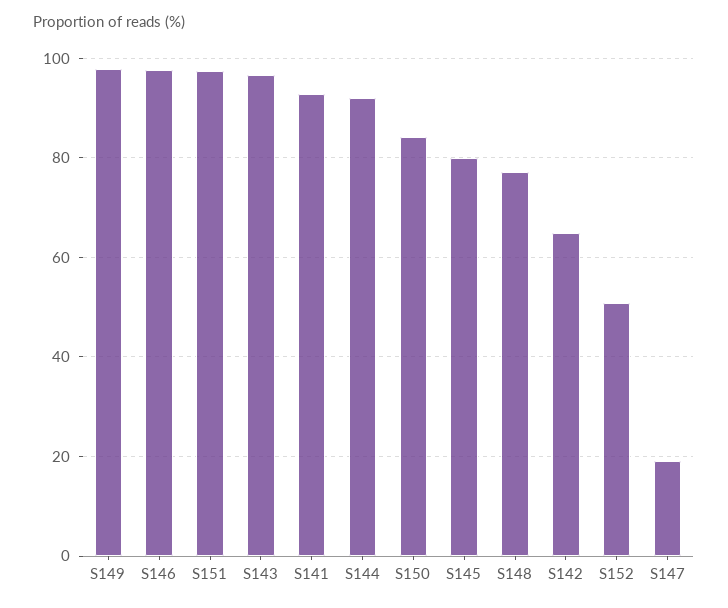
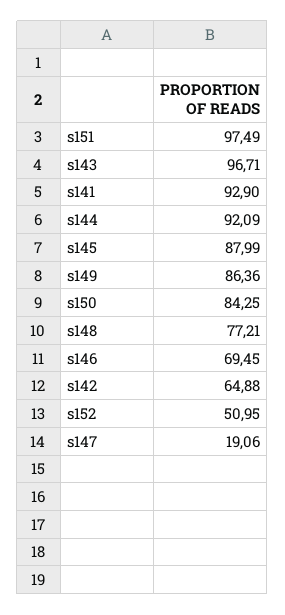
  {
-   "S149": 98,
+   "S149": 86.36,
-   "S146": 98,
+   "S146": 69.45,
    "S151": 97.49,
    "S143": 96.71,
    "S141": 92.9,
    "S144": 92.09,
    "S150": 84.25,
-   "S145": 80,
+   "S145": 87.99,
    "S148": 77.21,
    "S142": 64.88,
    "S152": 50.95,
    "S147": 19.06
  }

